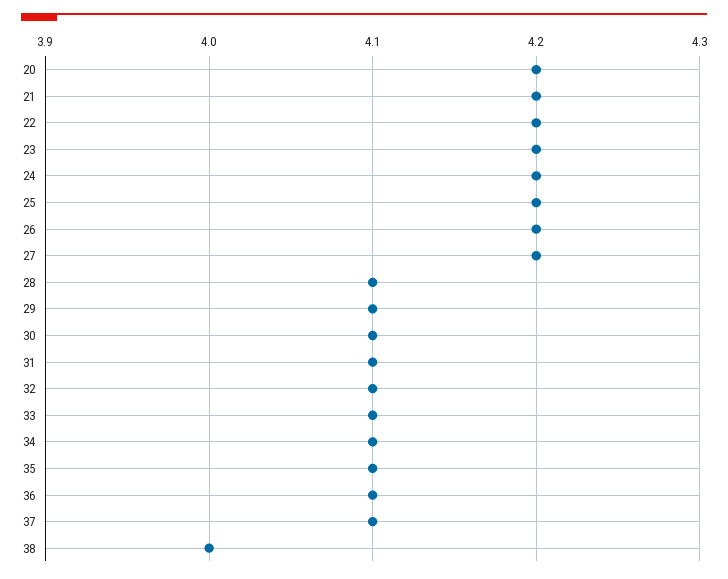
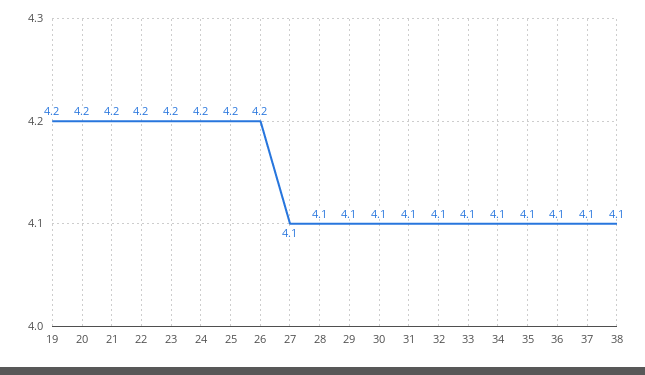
  {
    "20": 4.2,
    "21": 4.2,
    "22": 4.2,
    "23": 4.2,
    "24": 4.2,
    "25": 4.2,
    "26": 4.2,
-   "27": 4.2,
+   "27": 4.1,
    "28": 4.1,
    "29": 4.1,
    "30": 4.1,
    "31": 4.1,
    "32": 4.1,
    "33": 4.1,
    "34": 4.1,
    "35": 4.1,
    "36": 4.1,
    "37": 4.1,
-   "38": 4
+   "38": 4.1,
+   "19": 4.2
  }

